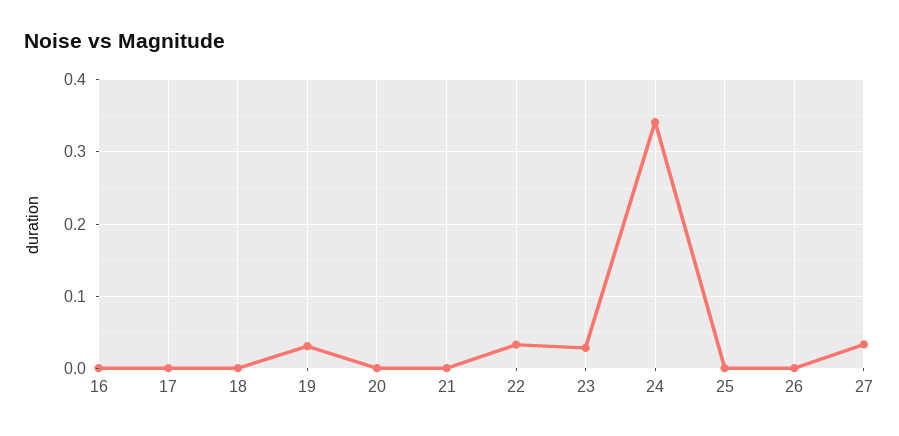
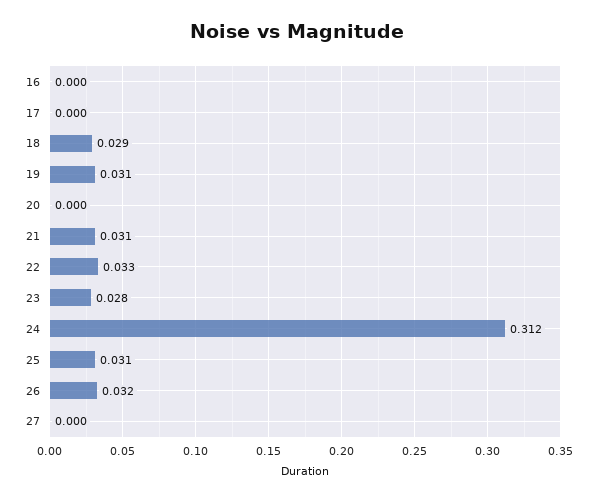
  {
    "16": 0,
    "17": 0,
-   "18": 0,
+   "18": 0.029,
    "19": 0.031,
    "20": 0,
-   "21": 0,
+   "21": 0.031,
    "22": 0.033,
    "23": 0.028,
-   "24": 0.34,
+   "24": 0.312,
-   "25": 0,
+   "25": 0.031,
-   "26": 0,
+   "26": 0.032,
-   "27": 0.03
+   "27": 0
  }

